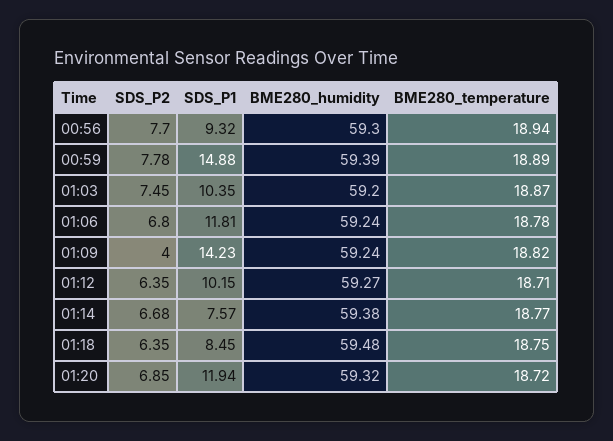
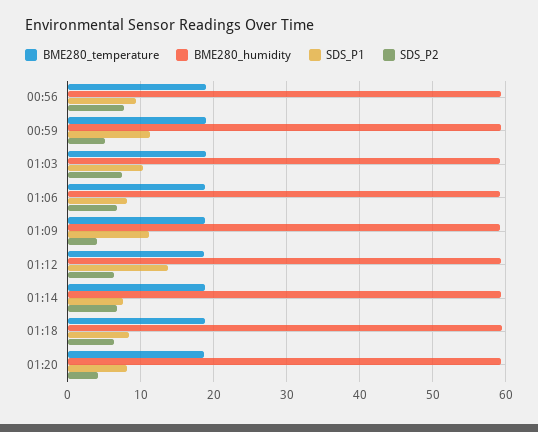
  {
    "SDS_P2": {
      "00:56": 7.7,
-     "00:59": 7.78,
+     "00:59": 5,
      "01:03": 7.45,
      "01:06": 6.8,
      "01:09": 4,
      "01:12": 6.35,
      "01:14": 6.68,
      "01:18": 6.35,
-     "01:20": 6.85
+     "01:20": 4
    },
    "SDS_P1": {
      "00:56": 9.32,
-     "00:59": 14.88,
+     "00:59": 11,
      "01:03": 10.35,
-     "01:06": 11.81,
+     "01:06": 8,
-     "01:09": 14.23,
+     "01:09": 11,
-     "01:12": 10.15,
+     "01:12": 14,
      "01:14": 7.57,
      "01:18": 8.45,
-     "01:20": 11.94
+     "01:20": 8
    },
    "BME280_humidity": {
      "00:56": 59.3,
      "00:59": 59.39,
      "01:03": 59.2,
      "01:06": 59.24,
      "01:09": 59.24,
      "01:12": 59.27,
      "01:14": 59.38,
      "01:18": 59.48,
      "01:20": 59.32
    },
    "BME280_temperature": {
      "00:56": 18.94,
      "00:59": 18.89,
      "01:03": 18.87,
      "01:06": 18.78,
      "01:09": 18.82,
      "01:12": 18.71,
      "01:14": 18.77,
      "01:18": 18.75,
      "01:20": 18.72
    }
  }

